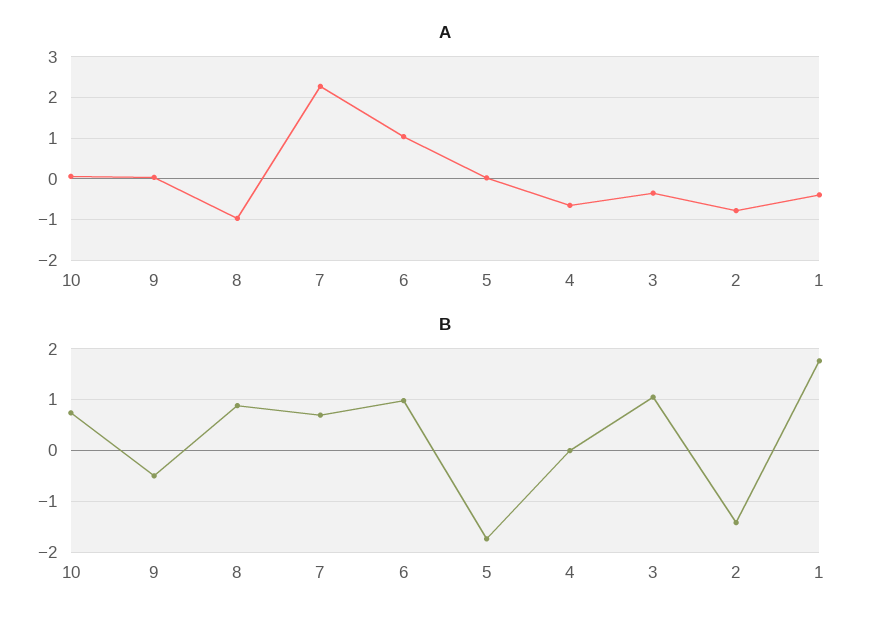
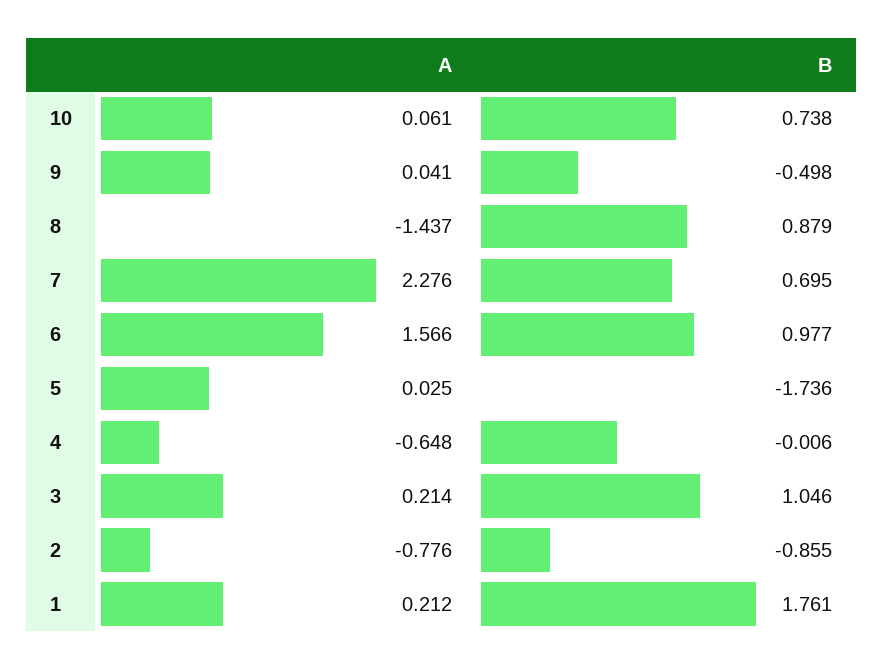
  {
    "A": {
      "10": 0.061,
      "9": 0.041,
-     "8": -1,
+     "8": -1.437,
      "7": 2.276,
-     "6": 1,
+     "6": 1.566,
      "5": 0.025,
      "4": -0.648,
-     "3": -0.4,
+     "3": 0.214,
      "2": -0.776,
-     "1": -0.4
+     "1": 0.212
    },
    "B": {
      "10": 0.738,
      "9": -0.498,
      "8": 0.879,
      "7": 0.695,
      "6": 0.977,
      "5": -1.736,
      "4": -0.006,
      "3": 1.046,
-     "2": -1.4,
+     "2": -0.855,
      "1": 1.761
    }
  }

